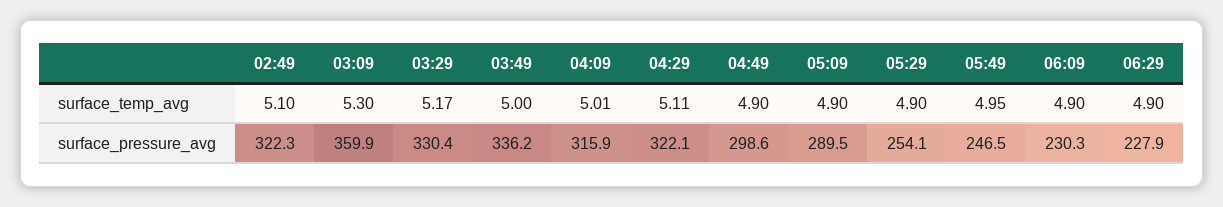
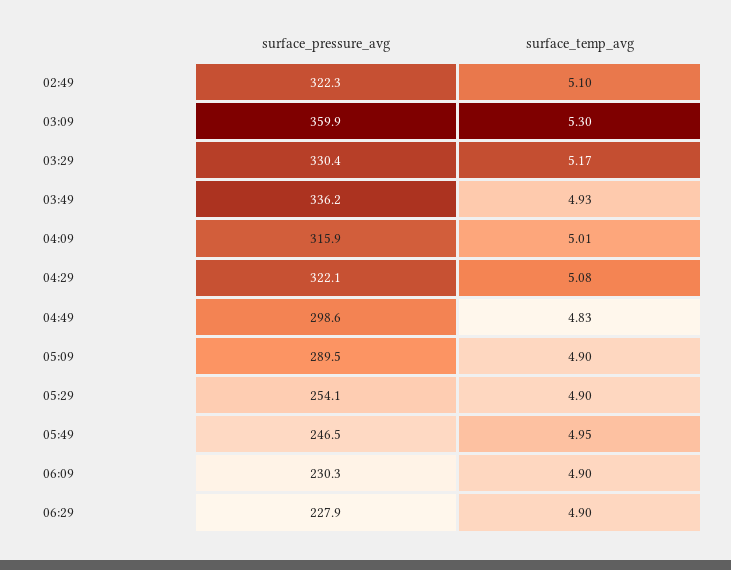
  {
    "02:49": {
      "surface_temp_avg": 5.1,
      "surface_pressure_avg": 322.3
    },
    "03:09": {
      "surface_temp_avg": 5.3,
      "surface_pressure_avg": 359.9
    },
    "03:29": {
      "surface_temp_avg": 5.17,
      "surface_pressure_avg": 330.4
    },
    "03:49": {
-     "surface_temp_avg": 5,
+     "surface_temp_avg": 4.93,
      "surface_pressure_avg": 336.2
    },
    "04:09": {
      "surface_temp_avg": 5.01,
      "surface_pressure_avg": 315.9
    },
    "04:29": {
-     "surface_temp_avg": 5.11,
+     "surface_temp_avg": 5.08,
      "surface_pressure_avg": 322.1
    },
    "04:49": {
-     "surface_temp_avg": 4.9,
+     "surface_temp_avg": 4.83,
      "surface_pressure_avg": 298.6
    },
    "05:09": {
      "surface_temp_avg": 4.9,
      "surface_pressure_avg": 289.5
    },
    "05:29": {
      "surface_temp_avg": 4.9,
      "surface_pressure_avg": 254.1
    },
    "05:49": {
      "surface_temp_avg": 4.95,
      "surface_pressure_avg": 246.5
    },
    "06:09": {
      "surface_temp_avg": 4.9,
      "surface_pressure_avg": 230.3
    },
    "06:29": {
      "surface_temp_avg": 4.9,
      "surface_pressure_avg": 227.9
    }
  }

